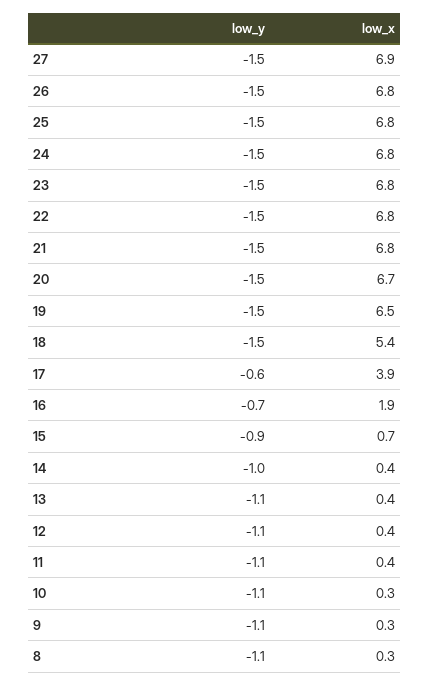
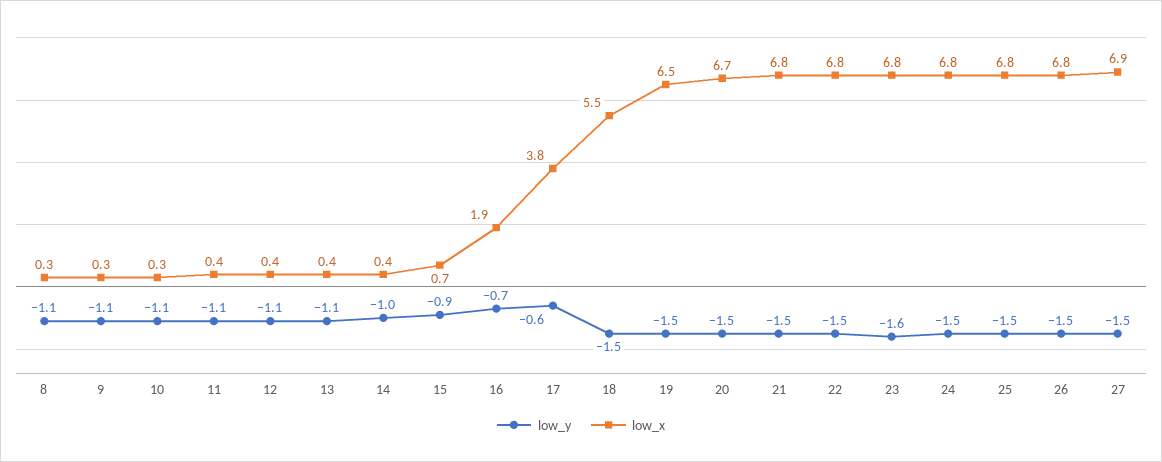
  {
    "low_y": {
      "27": -1.5,
      "26": -1.5,
      "25": -1.5,
      "24": -1.5,
-     "23": -1.5,
+     "23": -1.6,
      "22": -1.5,
      "21": -1.5,
      "20": -1.5,
      "19": -1.5,
      "18": -1.5,
      "17": -0.6,
      "16": -0.7,
      "15": -0.9,
      "14": -1,
      "13": -1.1,
      "12": -1.1,
      "11": -1.1,
      "10": -1.1,
      "9": -1.1,
      "8": -1.1
    },
    "low_x": {
      "27": 6.9,
      "26": 6.8,
      "25": 6.8,
      "24": 6.8,
      "23": 6.8,
      "22": 6.8,
      "21": 6.8,
      "20": 6.7,
      "19": 6.5,
-     "18": 5.4,
+     "18": 5.5,
-     "17": 3.9,
+     "17": 3.8,
      "16": 1.9,
      "15": 0.7,
      "14": 0.4,
      "13": 0.4,
      "12": 0.4,
      "11": 0.4,
      "10": 0.3,
      "9": 0.3,
      "8": 0.3
    }
  }

